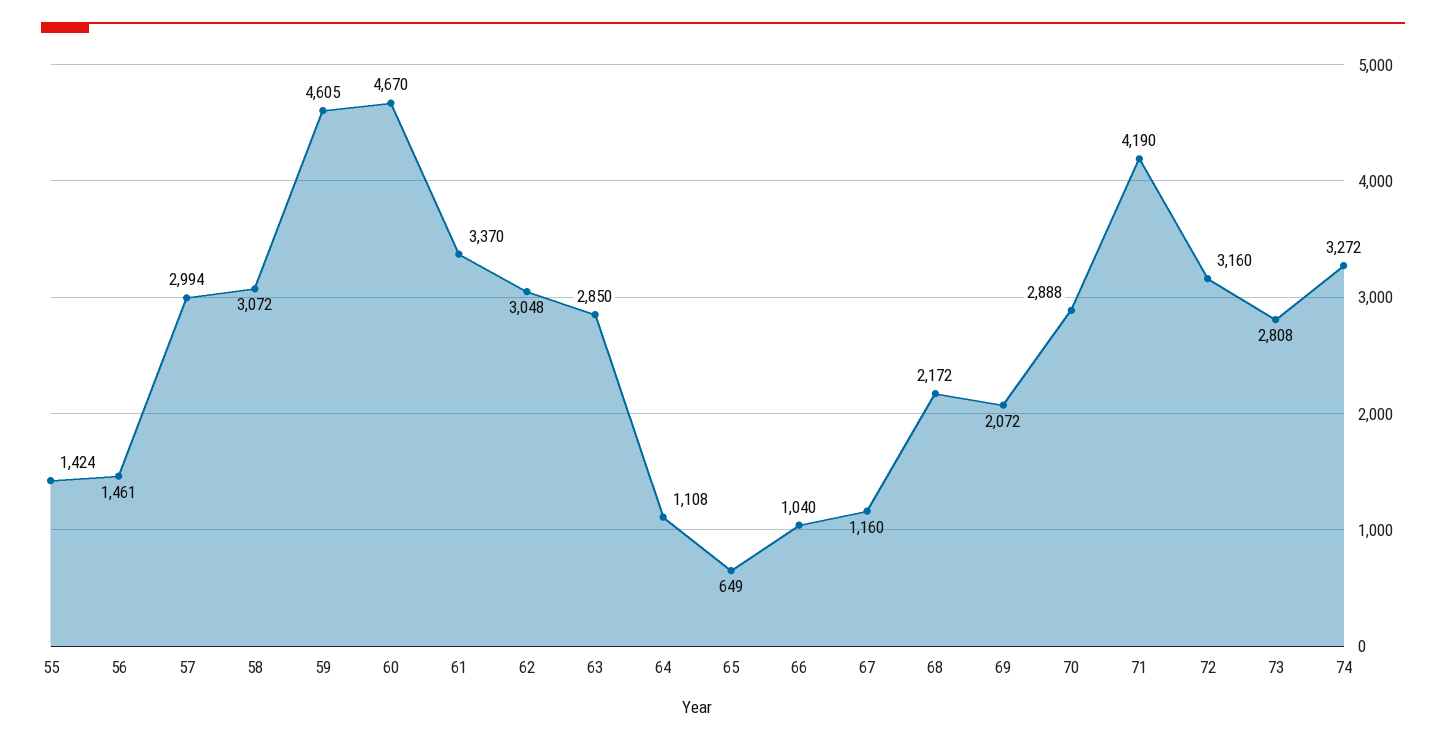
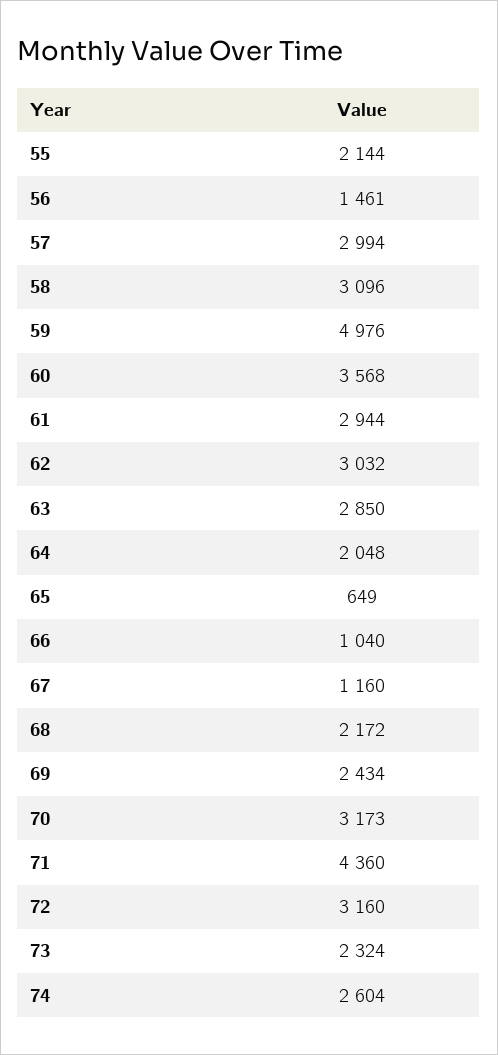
  {
-   "55": 1424,
+   "55": 2144,
    "56": 1461,
    "57": 2994,
-   "58": 3072,
+   "58": 3096,
-   "59": 4605,
+   "59": 4976,
-   "60": 4670,
+   "60": 3568,
-   "61": 3370,
+   "61": 2944,
-   "62": 3048,
+   "62": 3032,
    "63": 2850,
-   "64": 1108,
+   "64": 2048,
    "65": 649,
    "66": 1040,
    "67": 1160,
    "68": 2172,
-   "69": 2072,
+   "69": 2434,
-   "70": 2888,
+   "70": 3173,
-   "71": 4190,
+   "71": 4360,
    "72": 3160,
-   "73": 2808,
+   "73": 2324,
-   "74": 3272
+   "74": 2604
  }

